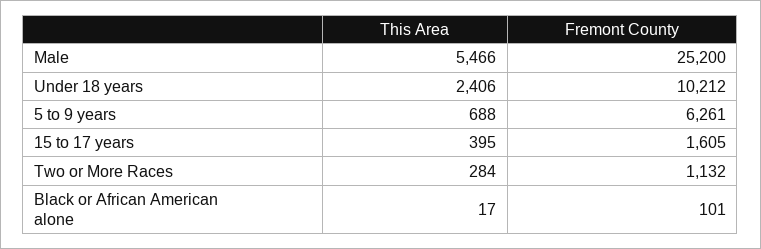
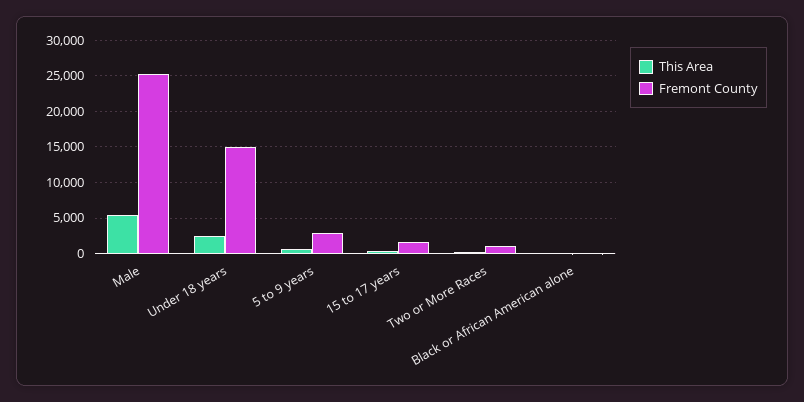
  {
    "This Area": {
      "Male": 5466,
      "Under 18 years": 2406,
      "5 to 9 years": 688,
      "15 to 17 years": 395,
      "Two or More Races": 284,
      "Black or African American alone": 17
    },
    "Fremont County": {
      "Male": 25200,
-     "Under 18 years": 10212,
+     "Under 18 years": 15000,
-     "5 to 9 years": 6261,
+     "5 to 9 years": 3000,
      "15 to 17 years": 1605,
      "Two or More Races": 1132,
      "Black or African American alone": 101
    }
  }

